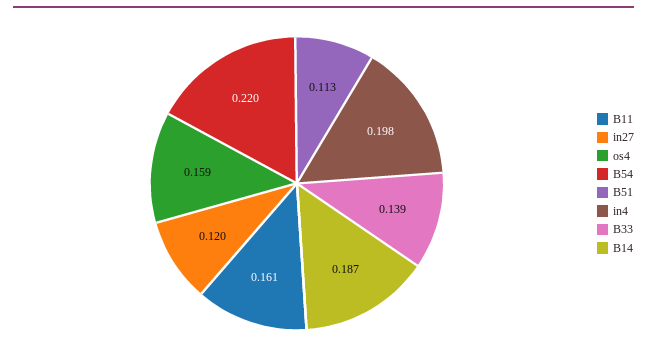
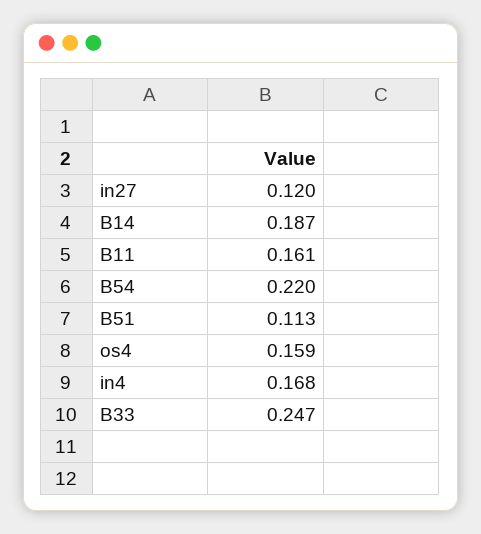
  {
    "B11": 0.161,
    "in27": 0.12,
    "os4": 0.159,
    "B54": 0.22,
    "B51": 0.113,
-   "in4": 0.198,
+   "in4": 0.168,
-   "B33": 0.139,
+   "B33": 0.247,
    "B14": 0.187
  }

